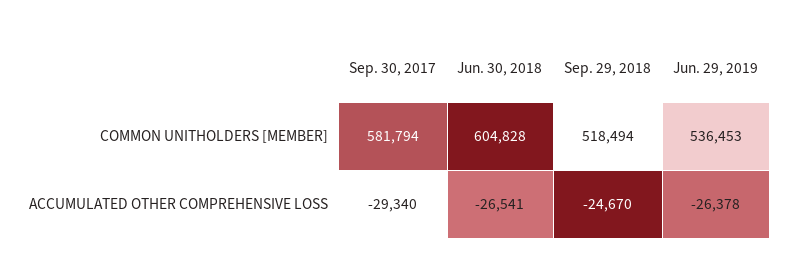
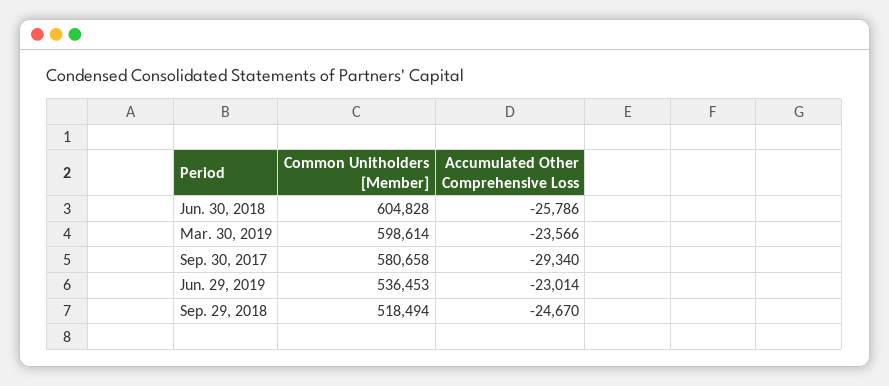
  {
    "Sep. 30, 2017": {
-     "COMMON UNITHOLDERS [MEMBER]": 581794,
+     "COMMON UNITHOLDERS [MEMBER]": 580658,
      "ACCUMULATED OTHER COMPREHENSIVE LOSS": -29340
    },
    "Jun. 30, 2018": {
      "COMMON UNITHOLDERS [MEMBER]": 604828,
-     "ACCUMULATED OTHER COMPREHENSIVE LOSS": -26541
+     "ACCUMULATED OTHER COMPREHENSIVE LOSS": -25786
    },
    "Sep. 29, 2018": {
      "COMMON UNITHOLDERS [MEMBER]": 518494,
      "ACCUMULATED OTHER COMPREHENSIVE LOSS": -24670
    },
    "Jun. 29, 2019": {
      "COMMON UNITHOLDERS [MEMBER]": 536453,
-     "ACCUMULATED OTHER COMPREHENSIVE LOSS": -26378
+     "ACCUMULATED OTHER COMPREHENSIVE LOSS": -23014
-   }
+   },
+   "Mar. 30, 2019": {
+     "COMMON UNITHOLDERS [MEMBER]": 598614,
+     "ACCUMULATED OTHER COMPREHENSIVE LOSS": -23566
+   }
  }

